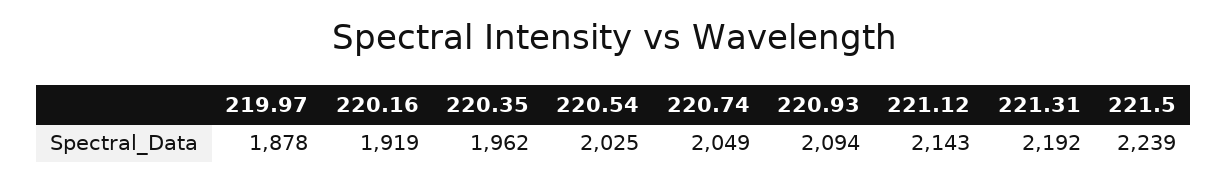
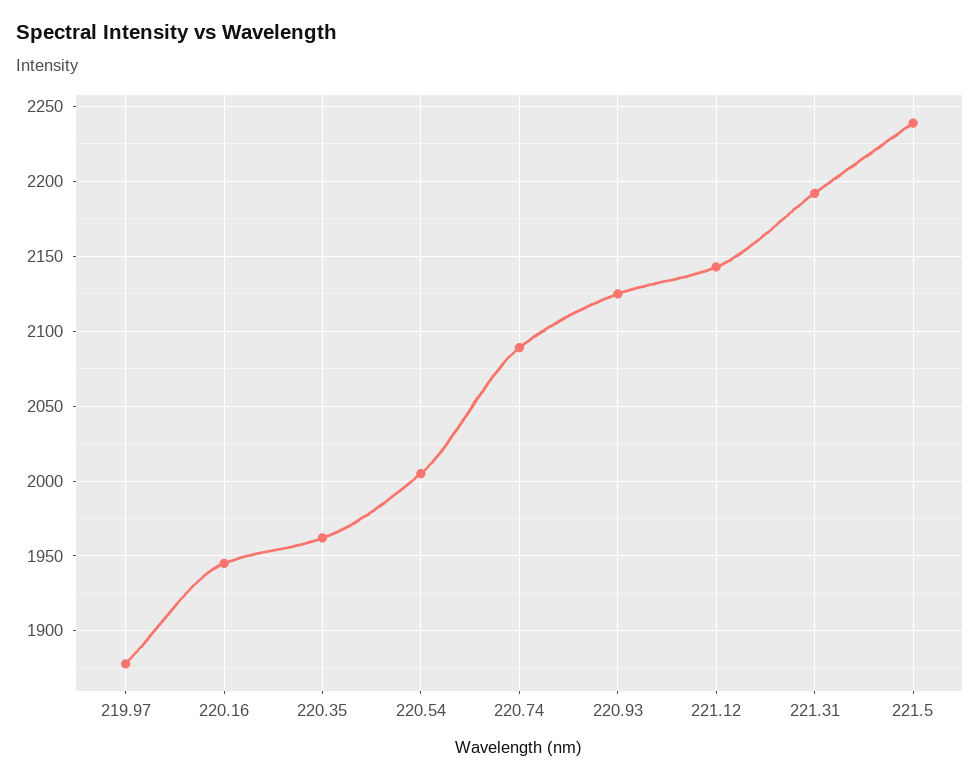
  {
    "219.97": 1878,
-   "220.16": 1919,
+   "220.16": 1945,
    "220.35": 1962,
-   "220.54": 2025,
+   "220.54": 2005,
-   "220.74": 2049,
+   "220.74": 2090,
-   "220.93": 2094,
+   "220.93": 2125,
    "221.12": 2143,
    "221.31": 2192,
    "221.5": 2239
  }

